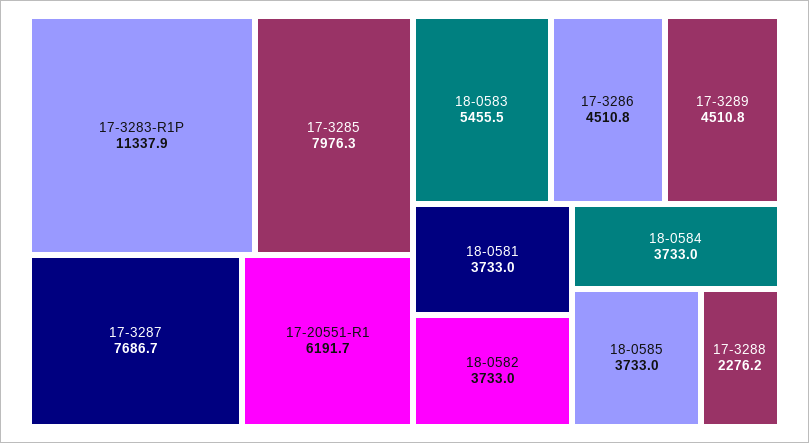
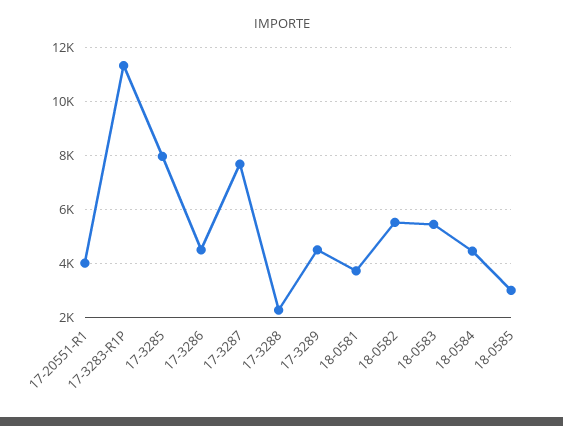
  {
    "17-3283-R1P": 11337.9,
    "17-3285": 7976.3,
    "17-3287": 7686.7,
-   "17-20551-R1": 6191.7,
+   "17-20551-R1": 4000,
    "18-0583": 5455.5,
    "17-3286": 4510.8,
    "17-3289": 4510.8,
    "18-0581": 3733,
-   "18-0582": 3733,
+   "18-0582": 5500,
-   "18-0584": 3733,
+   "18-0584": 4500,
-   "18-0585": 3733,
+   "18-0585": 3000,
    "17-3288": 2276.2
  }

